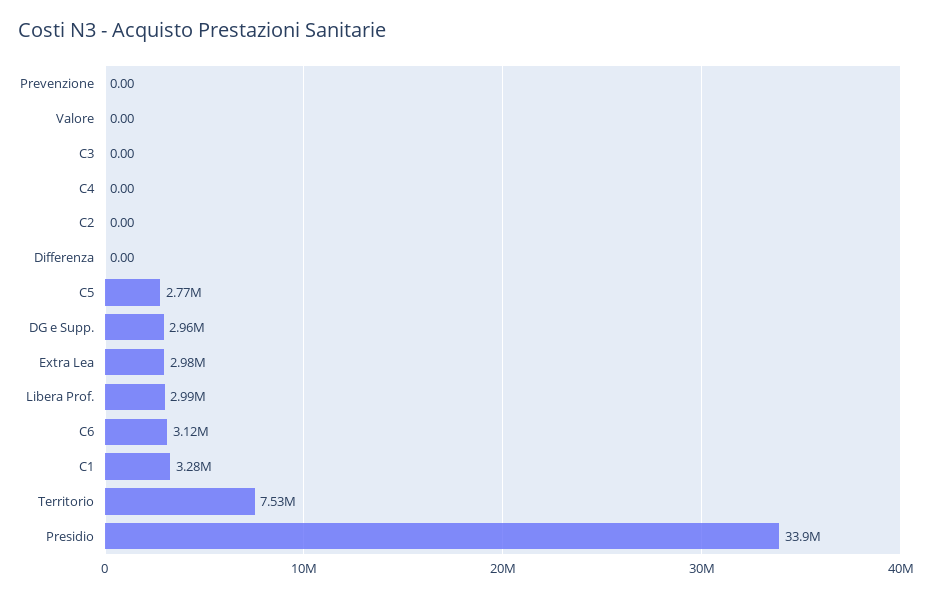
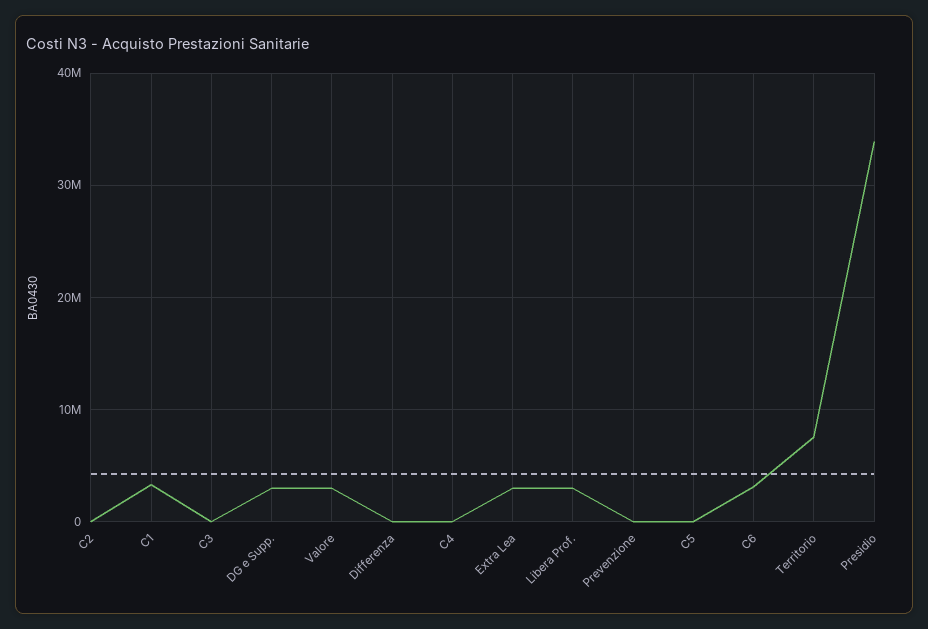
  {
    "Prevenzione": 0,
-   "Valore": 0,
+   "Valore": 3000000,
    "C3": 0,
    "C4": 0,
    "C2": 0,
    "Differenza": 0,
-   "C5": 2770000,
+   "C5": 0,
    "DG e Supp.": 2960000,
    "Extra Lea": 2980000,
    "Libera Prof.": 2990000,
    "C6": 3120000,
    "C1": 3280000,
    "Territorio": 7530000,
    "Presidio": 33900000
  }

